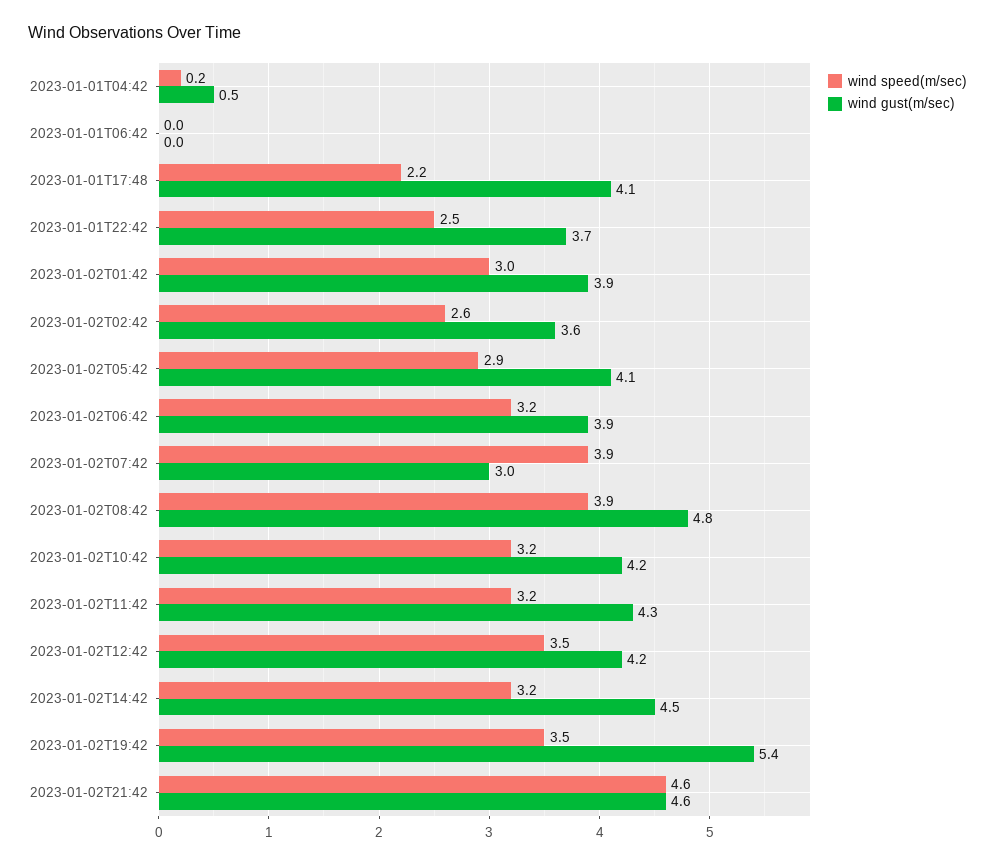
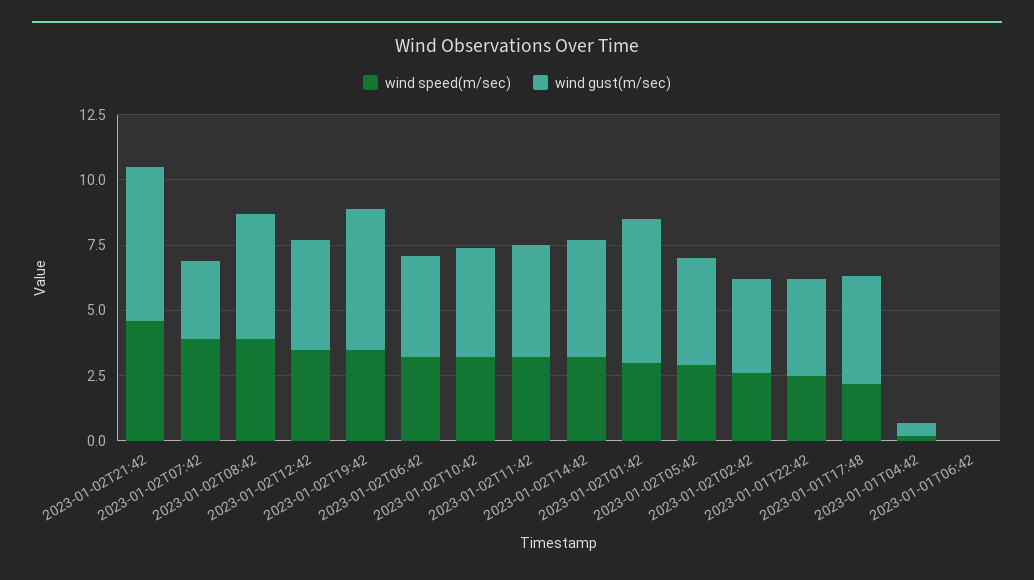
  {
    "wind speed(m/sec)": {
      "2023-01-01T04:42": 0.2,
      "2023-01-01T06:42": 0,
      "2023-01-01T17:48": 2.2,
      "2023-01-01T22:42": 2.5,
      "2023-01-02T01:42": 3,
      "2023-01-02T02:42": 2.6,
      "2023-01-02T05:42": 2.9,
      "2023-01-02T06:42": 3.2,
      "2023-01-02T07:42": 3.9,
      "2023-01-02T08:42": 3.9,
      "2023-01-02T10:42": 3.2,
      "2023-01-02T11:42": 3.2,
      "2023-01-02T12:42": 3.5,
      "2023-01-02T14:42": 3.2,
      "2023-01-02T19:42": 3.5,
      "2023-01-02T21:42": 4.6
    },
    "wind gust(m/sec)": {
      "2023-01-01T04:42": 0.5,
      "2023-01-01T06:42": 0,
      "2023-01-01T17:48": 4.1,
      "2023-01-01T22:42": 3.7,
-     "2023-01-02T01:42": 3.9,
+     "2023-01-02T01:42": 5.5,
      "2023-01-02T02:42": 3.6,
      "2023-01-02T05:42": 4.1,
      "2023-01-02T06:42": 3.9,
      "2023-01-02T07:42": 3,
      "2023-01-02T08:42": 4.8,
      "2023-01-02T10:42": 4.2,
      "2023-01-02T11:42": 4.3,
      "2023-01-02T12:42": 4.2,
      "2023-01-02T14:42": 4.5,
      "2023-01-02T19:42": 5.4,
-     "2023-01-02T21:42": 4.6
+     "2023-01-02T21:42": 6
    }
  }

